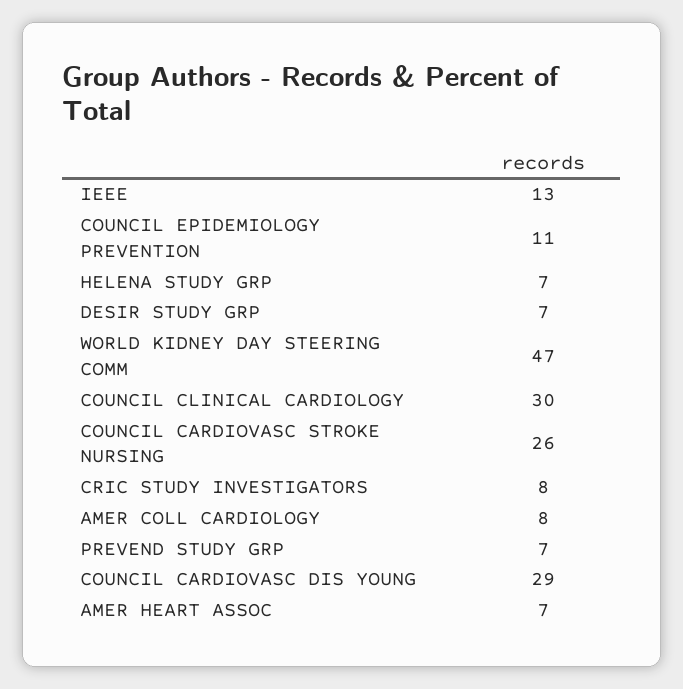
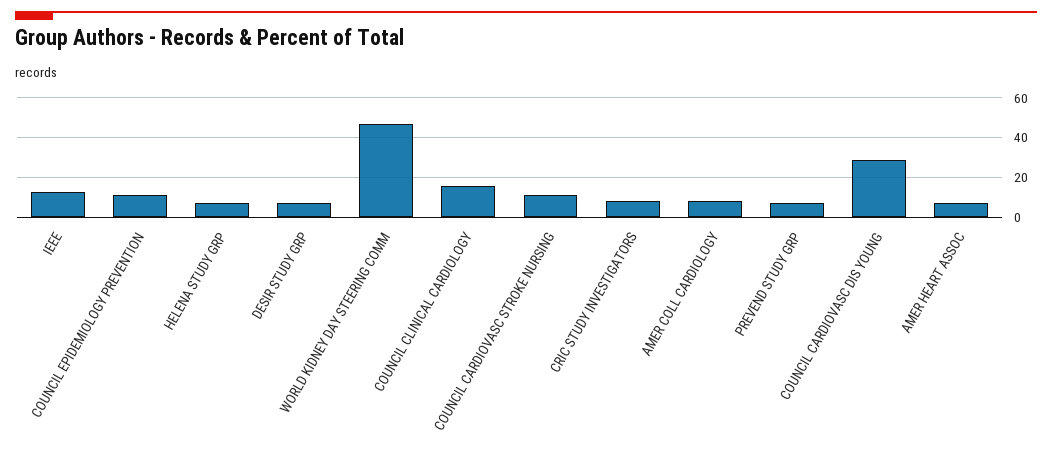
  {
    "IEEE": 13,
    "COUNCIL EPIDEMIOLOGY PREVENTION": 11,
    "HELENA STUDY GRP": 7,
    "DESIR STUDY GRP": 7,
    "WORLD KIDNEY DAY STEERING COMM": 47,
-   "COUNCIL CLINICAL CARDIOLOGY": 30,
+   "COUNCIL CLINICAL CARDIOLOGY": 15,
-   "COUNCIL CARDIOVASC STROKE NURSING": 26,
+   "COUNCIL CARDIOVASC STROKE NURSING": 10,
    "CRIC STUDY INVESTIGATORS": 8,
    "AMER COLL CARDIOLOGY": 8,
    "PREVEND STUDY GRP": 7,
    "COUNCIL CARDIOVASC DIS YOUNG": 29,
    "AMER HEART ASSOC": 7
  }

